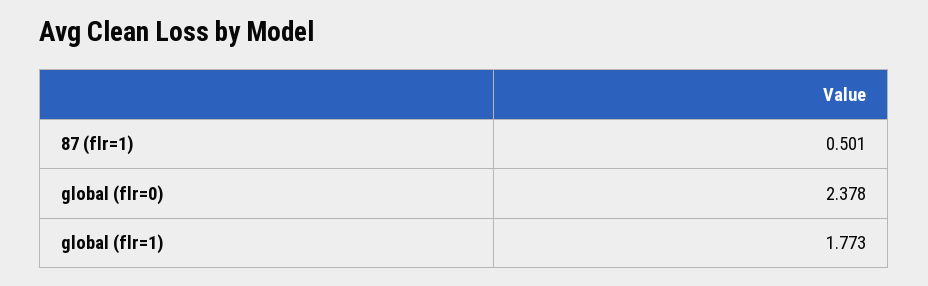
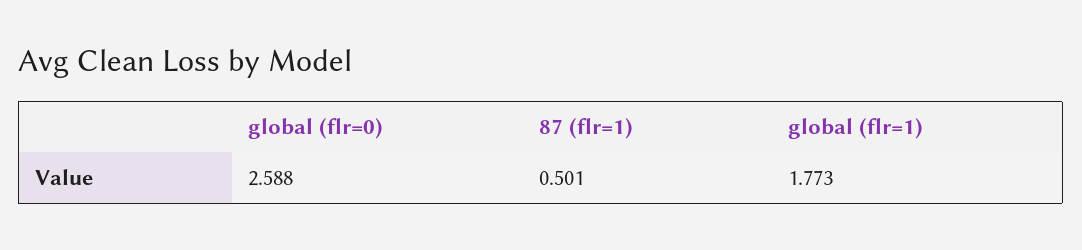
  {
    "87 (flr=1)": 0.501,
-   "global (flr=0)": 2.378,
+   "global (flr=0)": 2.588,
    "global (flr=1)": 1.773
  }

